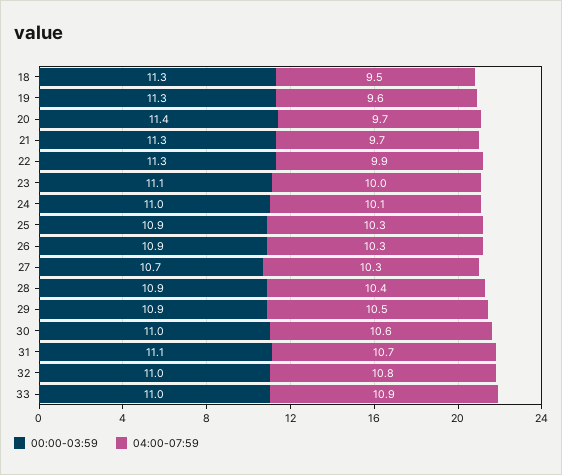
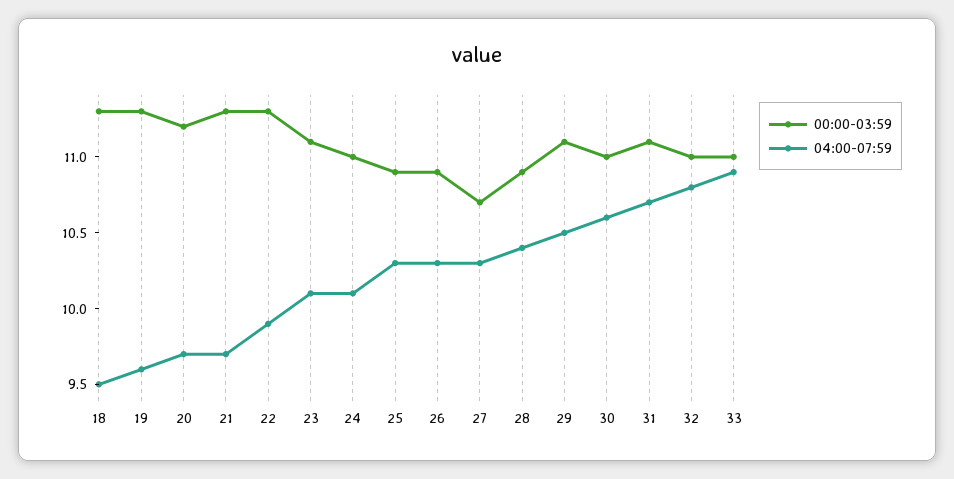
  {
    "00:00-03:59": {
      "18": 11.3,
      "19": 11.3,
-     "20": 11.4,
+     "20": 11.2,
      "21": 11.3,
      "22": 11.3,
      "23": 11.1,
      "24": 11,
      "25": 10.9,
      "26": 10.9,
      "27": 10.7,
      "28": 10.9,
-     "29": 10.9,
+     "29": 11.1,
      "30": 11,
      "31": 11.1,
      "32": 11,
      "33": 11
    },
    "04:00-07:59": {
      "18": 9.5,
      "19": 9.6,
      "20": 9.7,
      "21": 9.7,
      "22": 9.9,
-     "23": 10,
+     "23": 10.1,
      "24": 10.1,
      "25": 10.3,
      "26": 10.3,
      "27": 10.3,
      "28": 10.4,
      "29": 10.5,
      "30": 10.6,
      "31": 10.7,
      "32": 10.8,
      "33": 10.9
    }
  }

